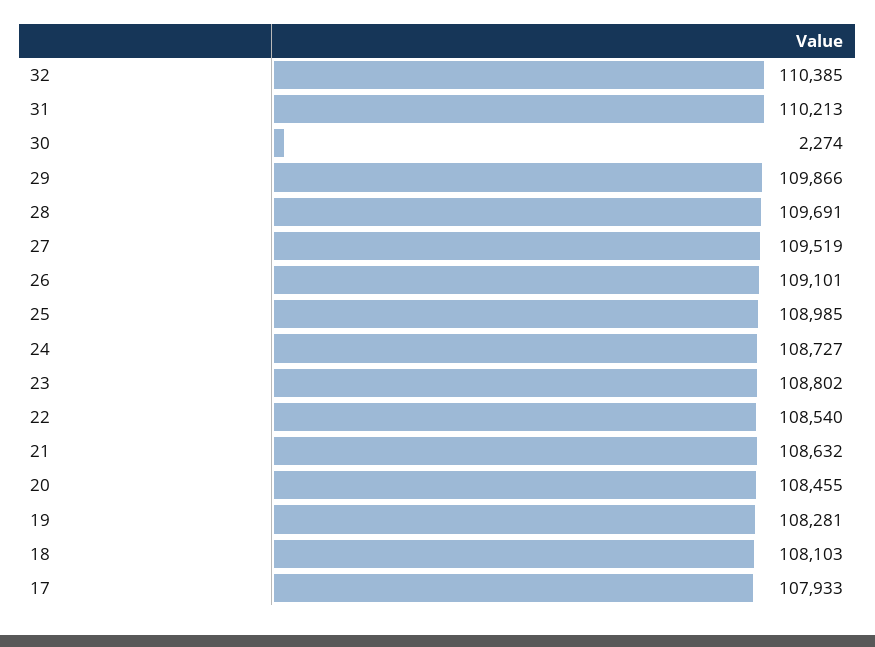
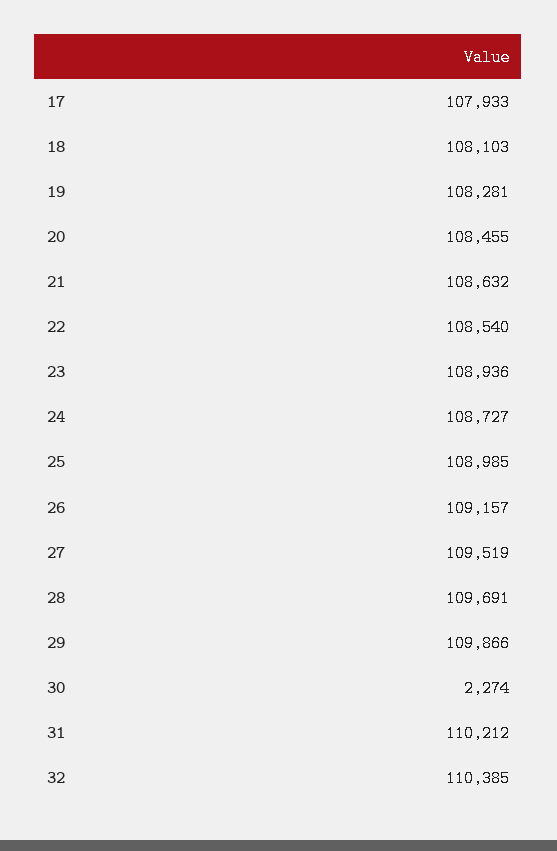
  {
    "32": 110385,
-   "31": 110213,
+   "31": 110212,
    "30": 2274,
    "29": 109866,
    "28": 109691,
    "27": 109519,
-   "26": 109101,
+   "26": 109157,
    "25": 108985,
    "24": 108727,
-   "23": 108802,
+   "23": 108936,
    "22": 108540,
    "21": 108632,
    "20": 108455,
    "19": 108281,
    "18": 108103,
    "17": 107933
  }

